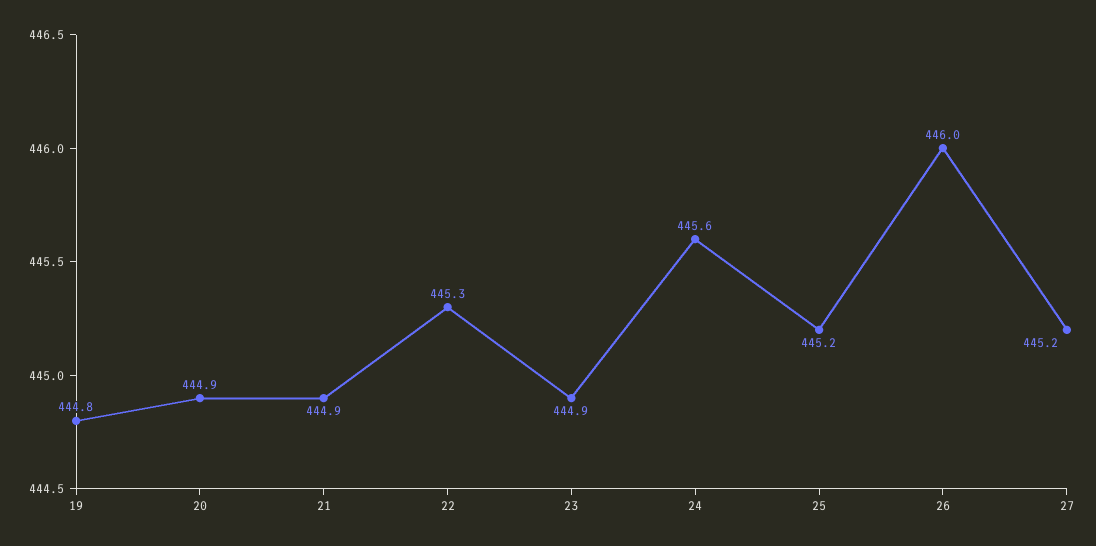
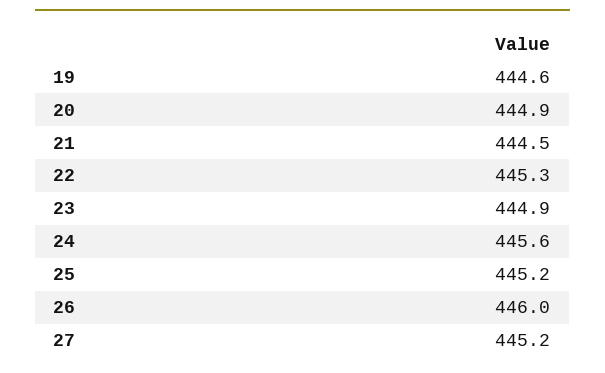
  {
-   "19": 444.8,
+   "19": 444.6,
    "20": 444.9,
-   "21": 444.9,
+   "21": 444.5,
    "22": 445.3,
    "23": 444.9,
    "24": 445.6,
    "25": 445.2,
    "26": 446,
    "27": 445.2
  }

